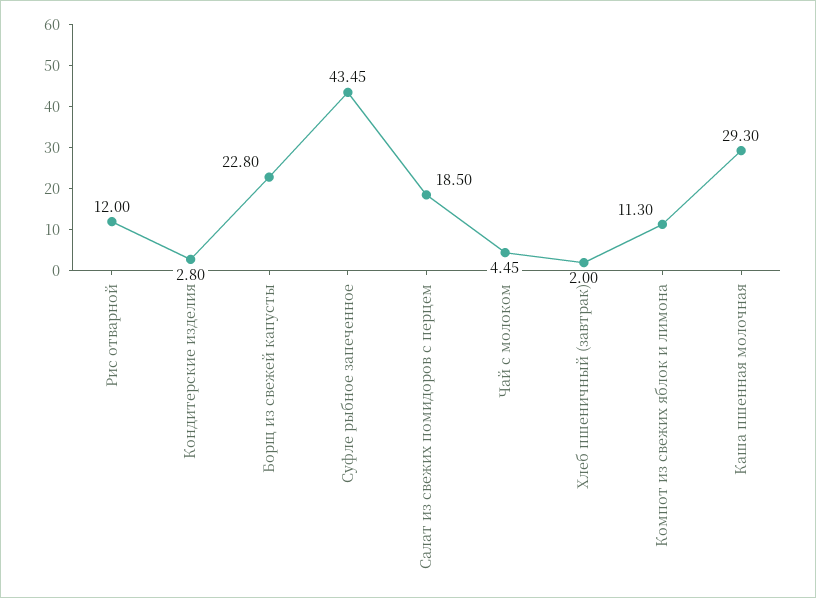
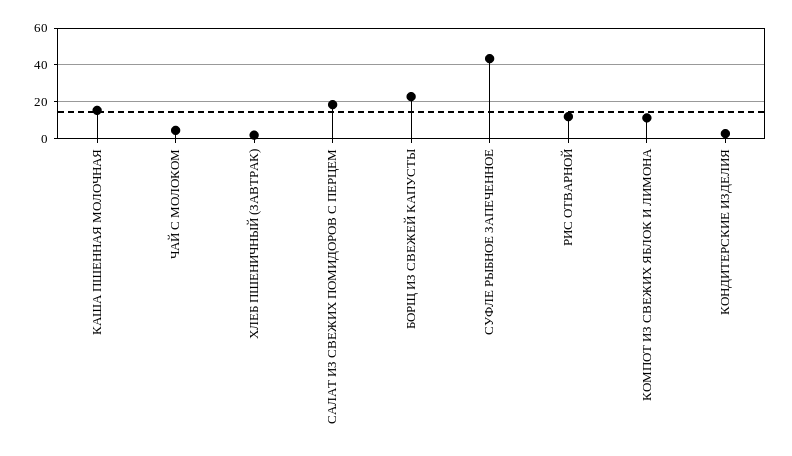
  {
    "Рис отварной": 12,
    "Кондитерские изделия": 2.8,
    "Борщ из свежей капусты": 22.8,
    "Суфле рыбное запеченное": 43.45,
    "Салат из свежих помидоров с перцем": 18.5,
    "Чай с молоком": 4.45,
    "Хлеб пшеничный (завтрак)": 2,
    "Компот из свежих яблок и лимона": 11.3,
-   "Каша пшенная молочная": 29.3
+   "Каша пшенная молочная": 15
  }

